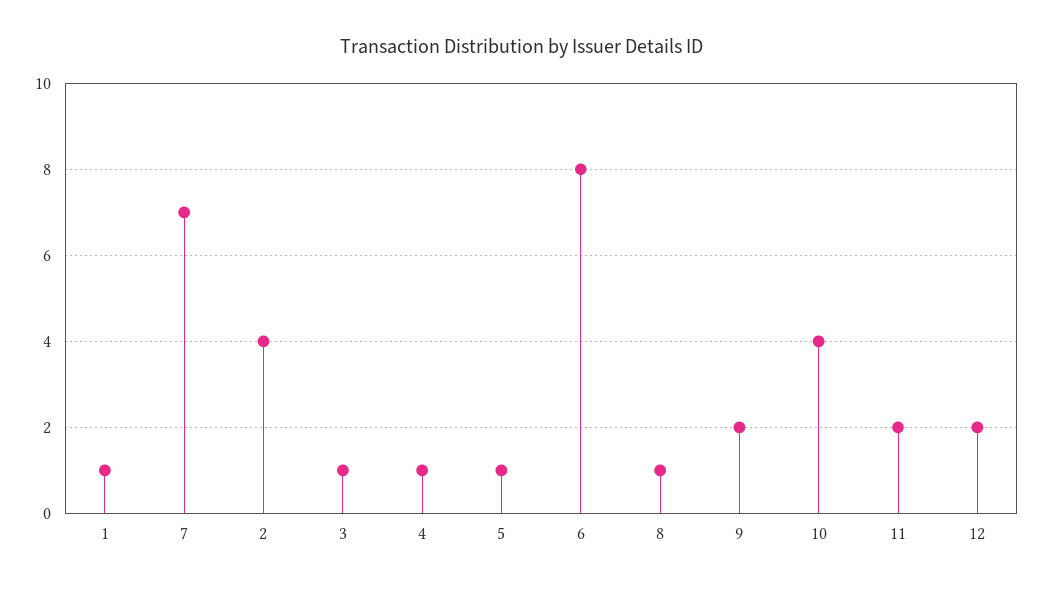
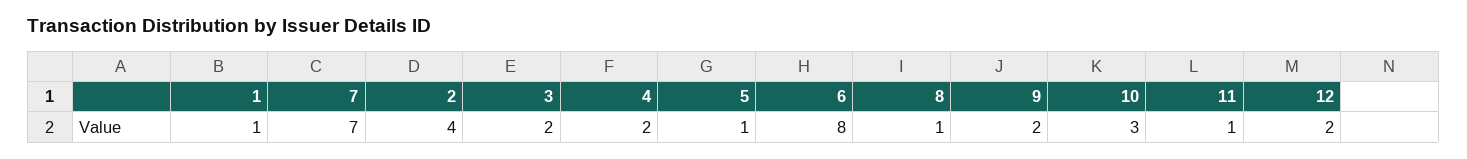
  {
    "1": 1,
    "7": 7,
    "2": 4,
-   "3": 1,
+   "3": 2,
-   "4": 1,
+   "4": 2,
    "5": 1,
    "6": 8,
    "8": 1,
    "9": 2,
-   "10": 4,
+   "10": 3,
-   "11": 2,
+   "11": 1,
    "12": 2
  }

